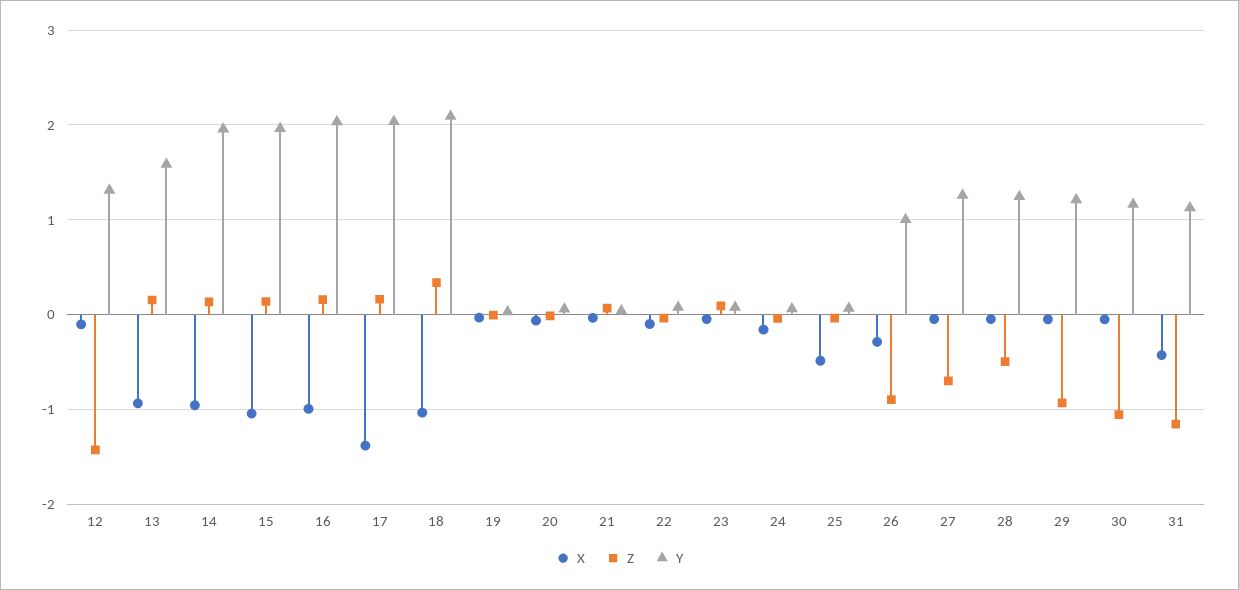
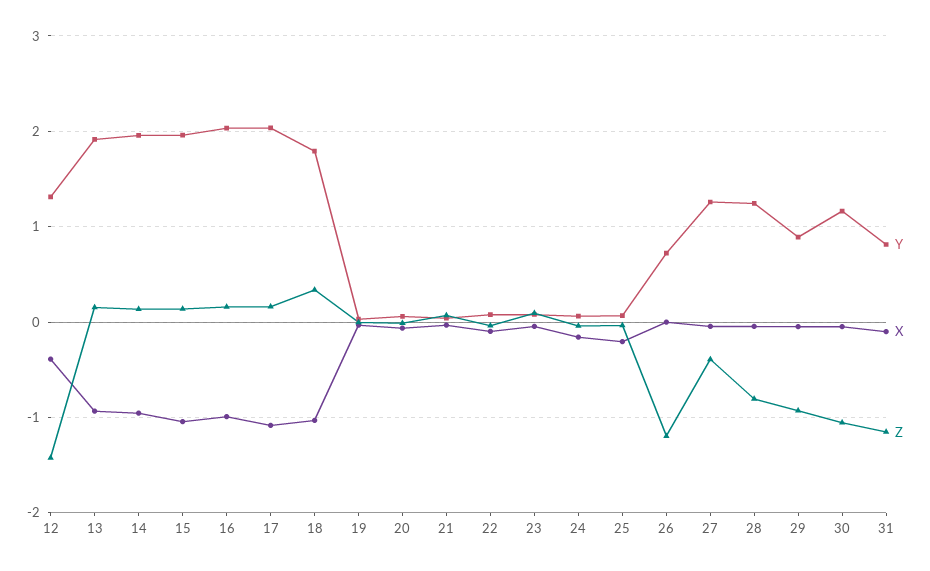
  {
    "X": {
-     "12": -0.1,
+     "12": -0.4,
      "13": -0.9,
      "14": -1,
      "15": -1,
      "16": -1,
-     "17": -1.4,
+     "17": -1.1,
      "18": -1,
      "19": 0,
      "20": -0.1,
      "21": 0,
      "22": -0.1,
      "23": 0,
      "24": -0.2,
-     "25": -0.5,
+     "25": -0.2,
-     "26": -0.3,
+     "26": 0,
      "27": 0,
      "28": 0,
      "29": 0,
      "30": 0,
-     "31": -0.4
+     "31": -0.1
    },
    "Z": {
      "12": -1.4,
      "13": 0.2,
      "14": 0.1,
      "15": 0.1,
      "16": 0.2,
      "17": 0.2,
      "18": 0.3,
      "19": 0,
      "20": 0,
      "21": 0.1,
      "22": 0,
      "23": 0.1,
      "24": 0,
      "25": 0,
-     "26": -0.9,
+     "26": -1.2,
-     "27": -0.7,
+     "27": -0.4,
-     "28": -0.5,
+     "28": -0.8,
      "29": -0.9,
      "30": -1.1,
      "31": -1.2
    },
    "Y": {
      "12": 1.3,
-     "13": 1.6,
+     "13": 1.9,
      "14": 2,
      "15": 2,
      "16": 2,
      "17": 2,
-     "18": 2.1,
+     "18": 1.8,
      "19": 0,
      "20": 0.1,
      "21": 0,
      "22": 0.1,
      "23": 0.1,
      "24": 0.1,
      "25": 0.1,
-     "26": 1,
+     "26": 0.7,
      "27": 1.3,
      "28": 1.2,
-     "29": 1.2,
+     "29": 0.9,
      "30": 1.2,
-     "31": 1.1
+     "31": 0.8
    }
  }

